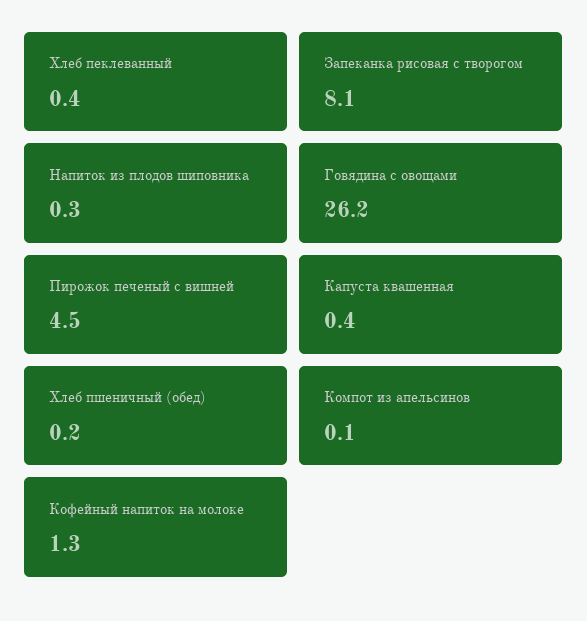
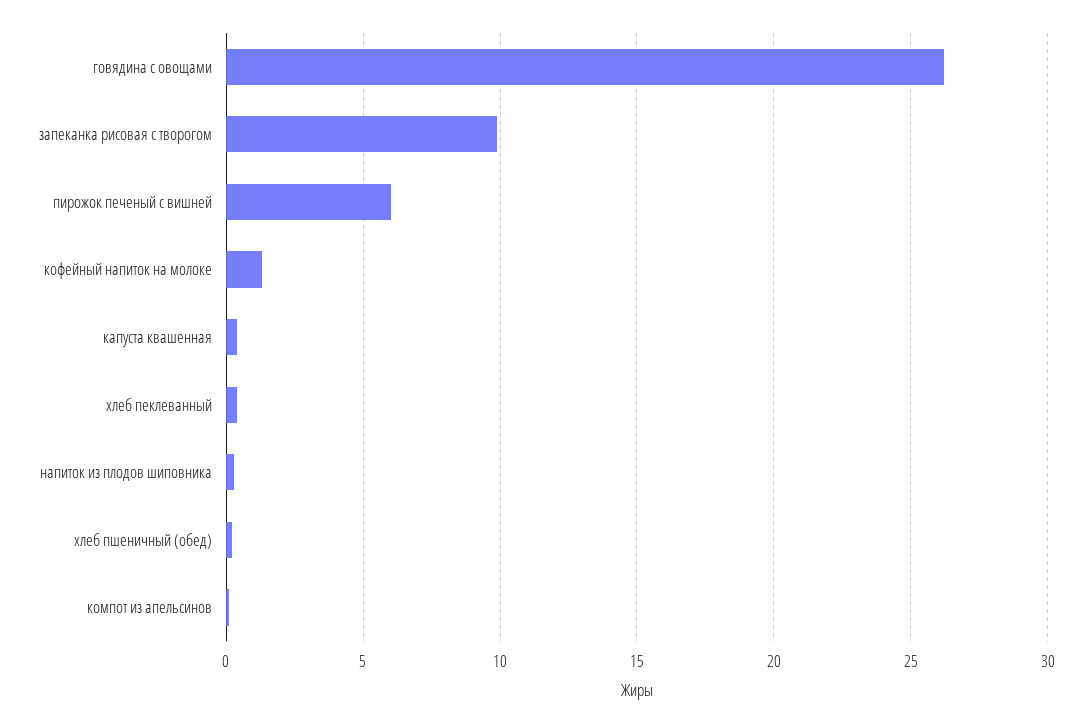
  {
    "Хлеб пеклеванный": 0.4,
-   "Запеканка рисовая с творогом": 8.1,
+   "Запеканка рисовая с творогом": 10,
    "Напиток из плодов шиповника": 0.3,
    "Говядина с овощами": 26.2,
-   "Пирожок печеный с вишней": 4.5,
+   "Пирожок печеный с вишней": 6,
    "Капуста квашенная": 0.4,
    "Хлеб пшеничный (обед)": 0.2,
    "Компот из апельсинов": 0.1,
    "Кофейный напиток на молоке": 1.3
  }

